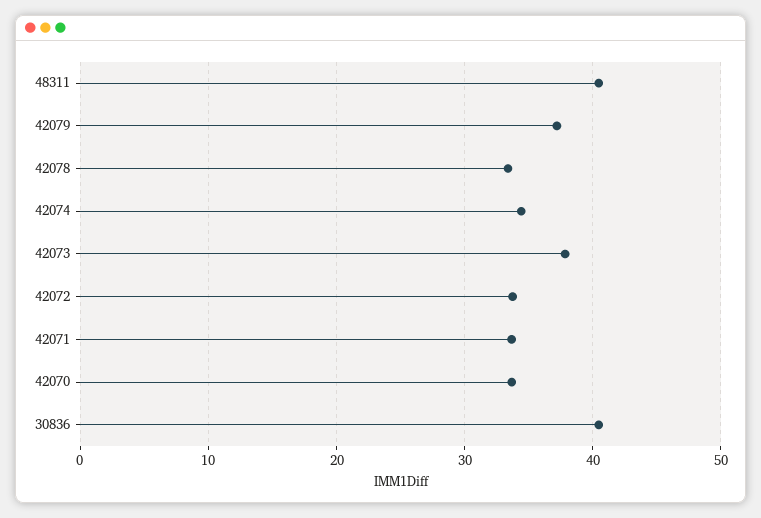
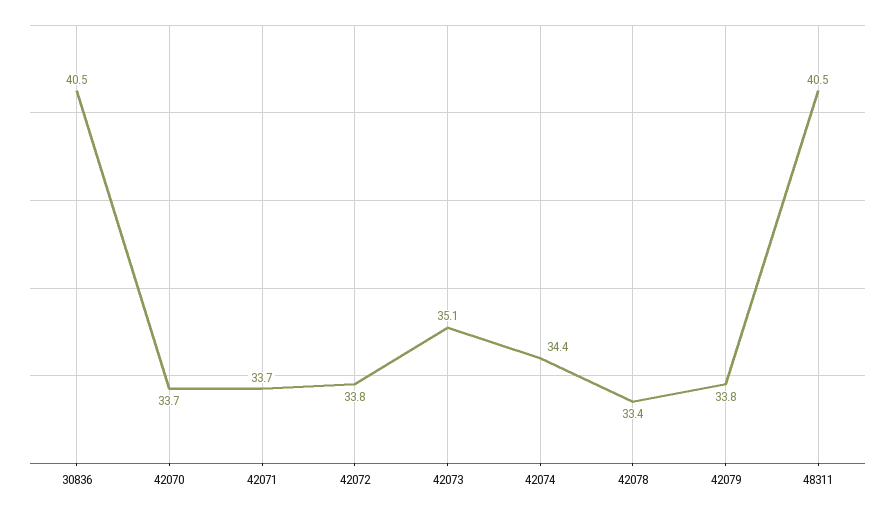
  {
    "48311": 40.5,
-   "42079": 37,
+   "42079": 33.8,
    "42078": 33.4,
    "42074": 34.4,
-   "42073": 38,
+   "42073": 35.1,
    "42072": 33.8,
    "42071": 33.7,
    "42070": 33.7,
    "30836": 40.5
  }

